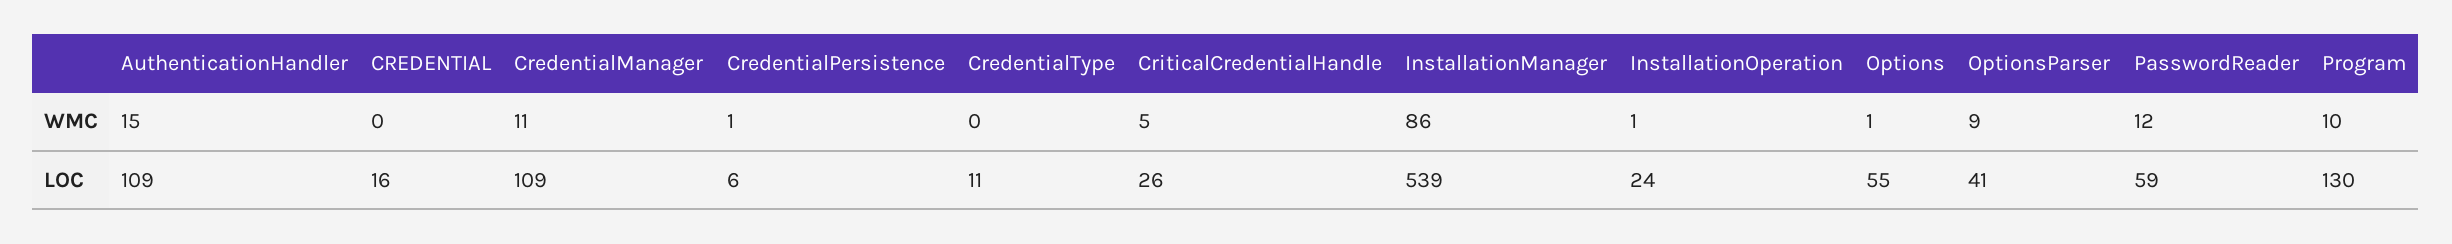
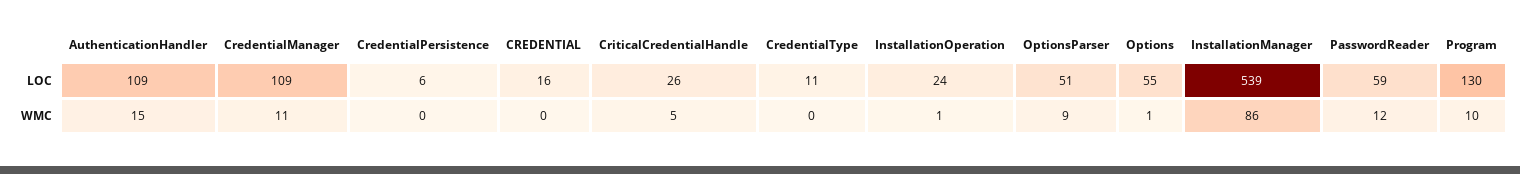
  {
    "AuthenticationHandler": {
      "WMC": 15,
      "LOC": 109
    },
    "CREDENTIAL": {
      "WMC": 0,
      "LOC": 16
    },
    "CredentialManager": {
      "WMC": 11,
      "LOC": 109
    },
    "CredentialPersistence": {
-     "WMC": 1,
+     "WMC": 0,
      "LOC": 6
    },
    "CredentialType": {
      "WMC": 0,
      "LOC": 11
    },
    "CriticalCredentialHandle": {
      "WMC": 5,
      "LOC": 26
    },
    "InstallationManager": {
      "WMC": 86,
      "LOC": 539
    },
    "InstallationOperation": {
      "WMC": 1,
      "LOC": 24
    },
    "Options": {
      "WMC": 1,
      "LOC": 55
    },
    "OptionsParser": {
      "WMC": 9,
-     "LOC": 41
+     "LOC": 51
    },
    "PasswordReader": {
      "WMC": 12,
      "LOC": 59
    },
    "Program": {
      "WMC": 10,
      "LOC": 130
    }
  }

